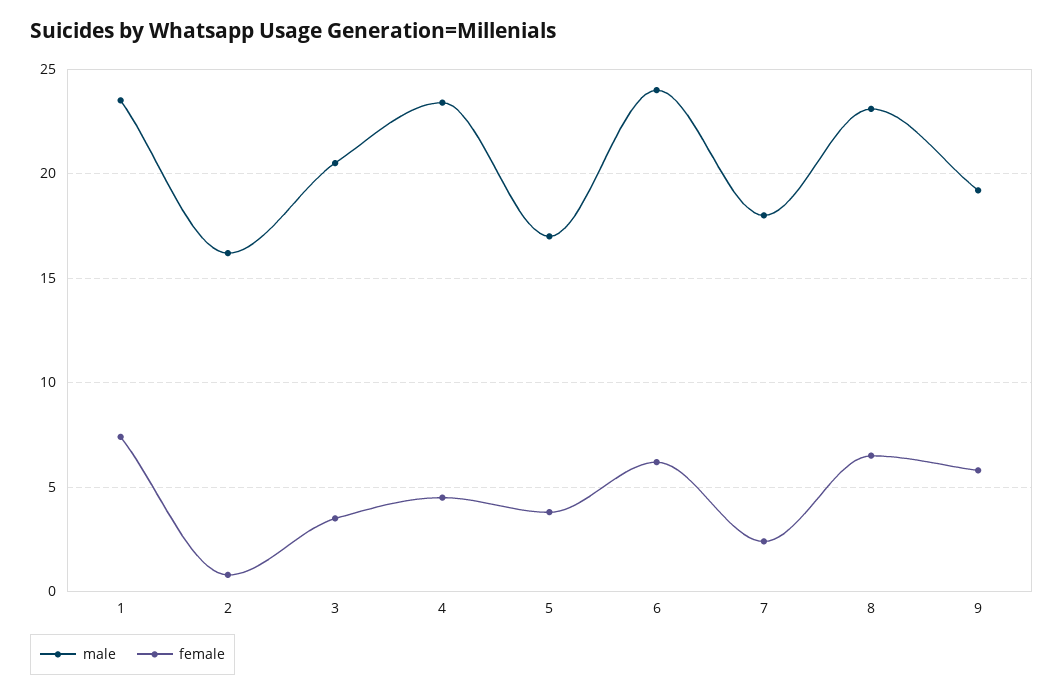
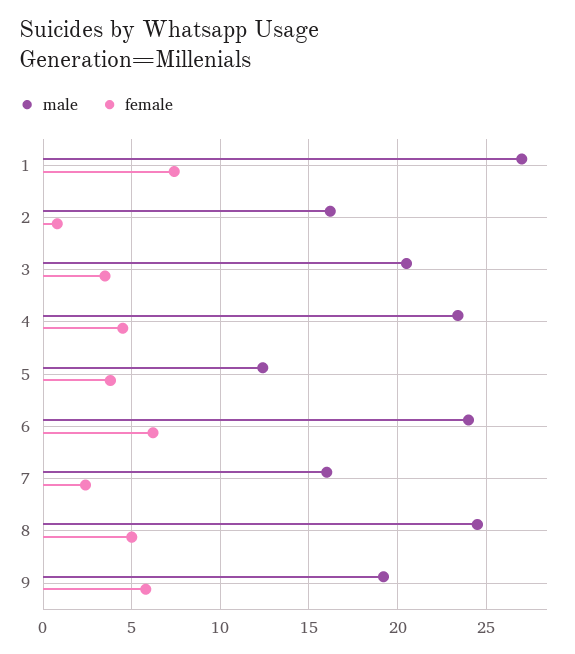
  {
    "male": {
-     "1": 23.5,
+     "1": 27,
      "2": 16,
      "3": 20.5,
      "4": 23.5,
-     "5": 17,
+     "5": 12.5,
      "6": 24,
-     "7": 18,
+     "7": 16,
-     "8": 23,
+     "8": 24.5,
      "9": 19
    },
    "female": {
      "1": 7.5,
      "2": 1,
      "3": 3.5,
      "4": 4.5,
      "5": 4,
      "6": 6,
      "7": 2.5,
-     "8": 6.5,
+     "8": 5,
      "9": 6
    }
  }

